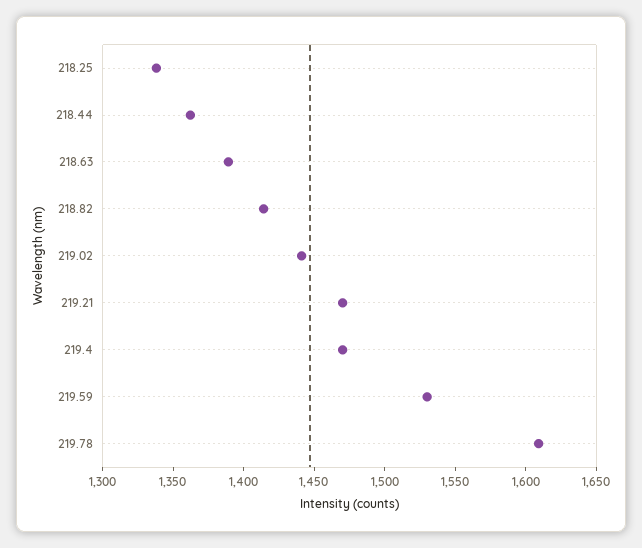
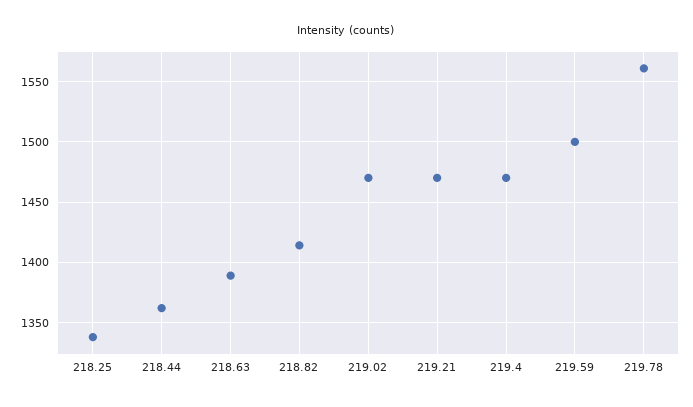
  {
    "218.25": 1340,
    "218.44": 1360,
    "218.63": 1390,
    "218.82": 1415,
-   "219.02": 1440,
+   "219.02": 1470,
    "219.21": 1470,
    "219.4": 1470,
-   "219.59": 1530,
+   "219.59": 1500,
-   "219.78": 1610
+   "219.78": 1560
  }

